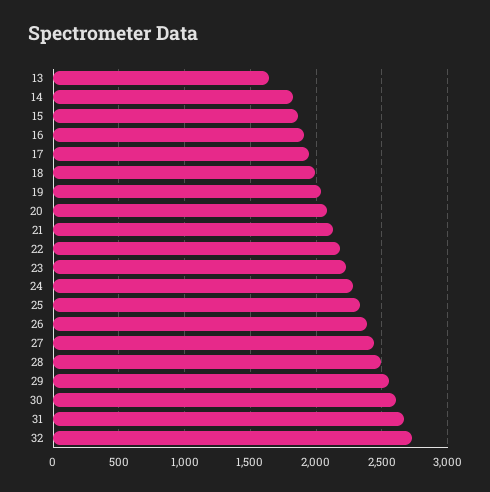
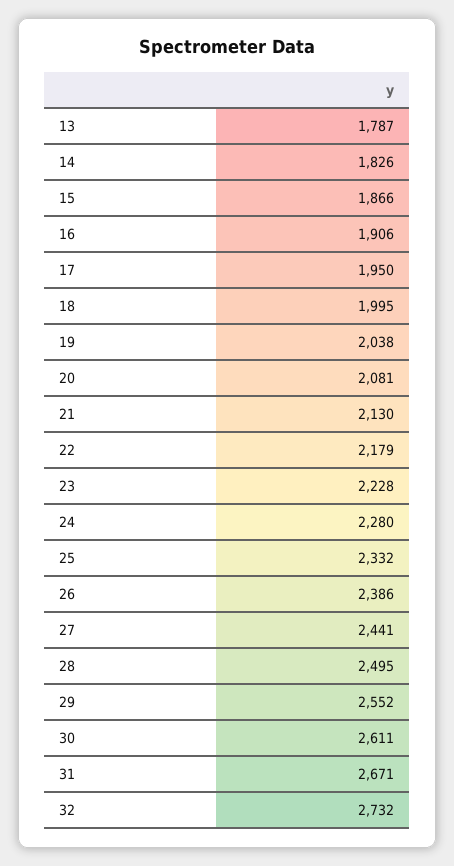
  {
-   "13": 1650,
+   "13": 1787,
    "14": 1826,
    "15": 1866,
    "16": 1906,
    "17": 1950,
    "18": 1995,
    "19": 2038,
    "20": 2081,
    "21": 2130,
    "22": 2179,
    "23": 2228,
    "24": 2280,
    "25": 2332,
    "26": 2386,
    "27": 2441,
    "28": 2495,
    "29": 2552,
    "30": 2611,
    "31": 2671,
    "32": 2732
  }

